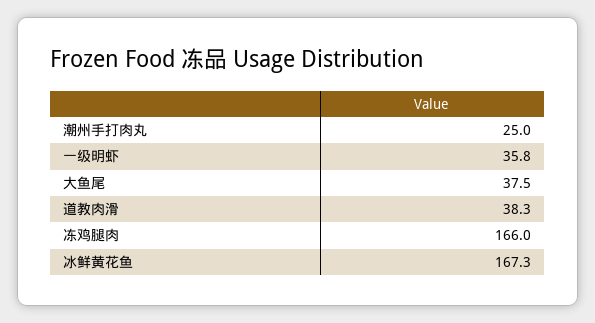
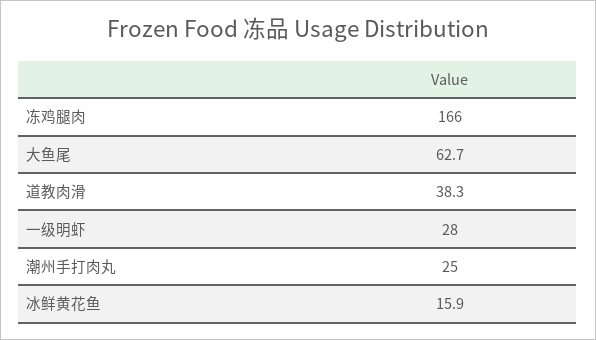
  {
    "潮州手打肉丸": 25,
-   "一级明虾": 35.8,
+   "一级明虾": 28,
-   "大鱼尾": 37.5,
+   "大鱼尾": 62.7,
    "道教肉滑": 38.3,
    "冻鸡腿肉": 166,
-   "冰鲜黄花鱼": 167.3
+   "冰鲜黄花鱼": 15.9
  }

